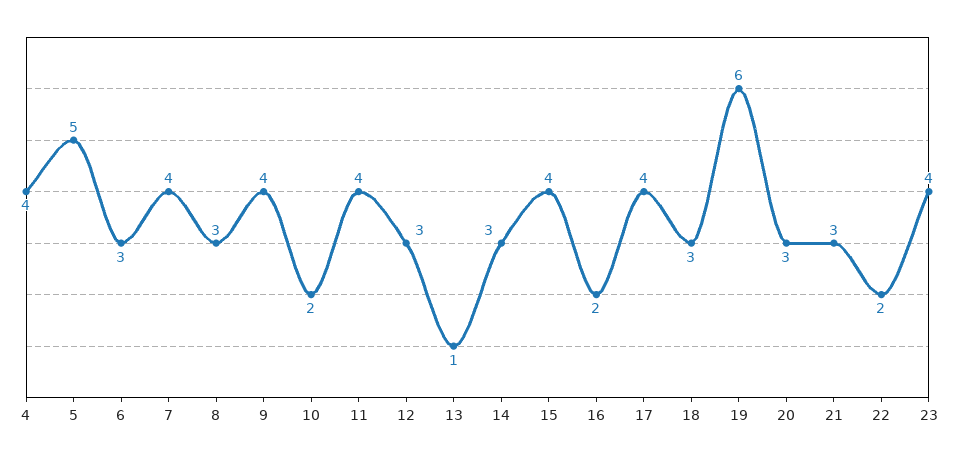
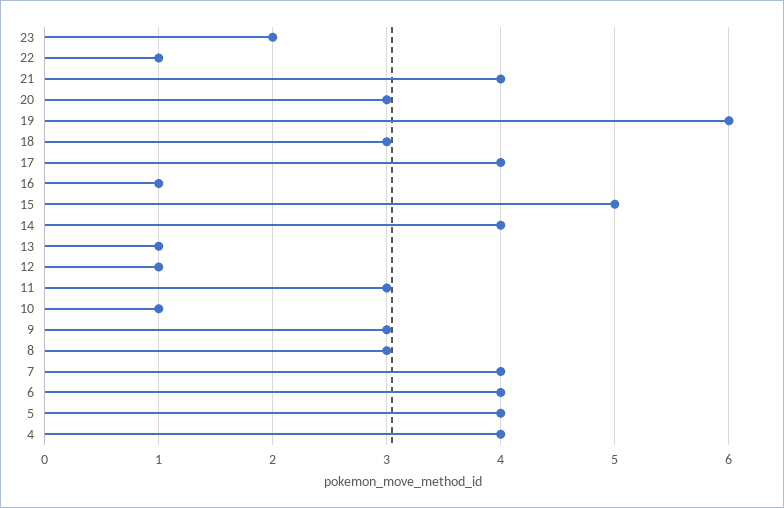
  {
    "4": 4,
-   "5": 5,
+   "5": 4,
-   "6": 3,
+   "6": 4,
    "7": 4,
    "8": 3,
-   "9": 4,
+   "9": 3,
-   "10": 2,
+   "10": 1,
-   "11": 4,
+   "11": 3,
-   "12": 3,
+   "12": 1,
    "13": 1,
-   "14": 3,
+   "14": 4,
-   "15": 4,
+   "15": 5,
-   "16": 2,
+   "16": 1,
    "17": 4,
    "18": 3,
    "19": 6,
    "20": 3,
-   "21": 3,
+   "21": 4,
-   "22": 2,
+   "22": 1,
-   "23": 4
+   "23": 2
  }

